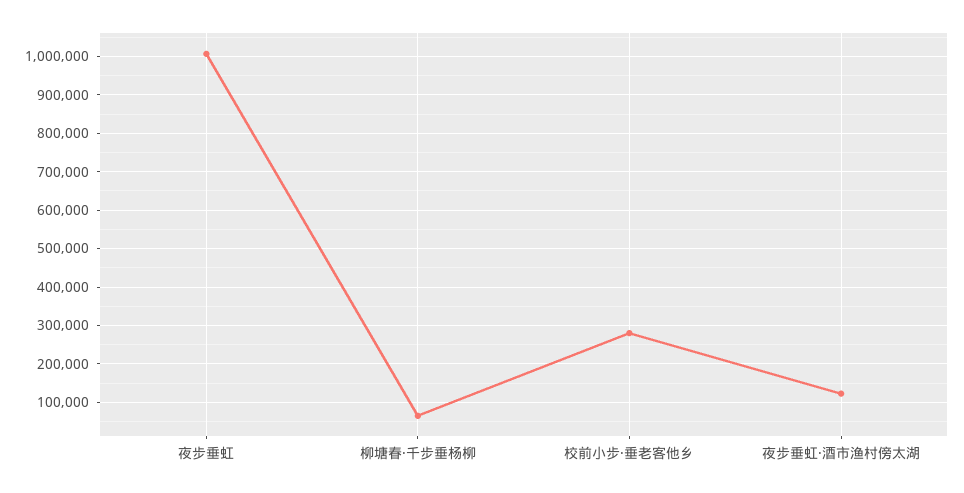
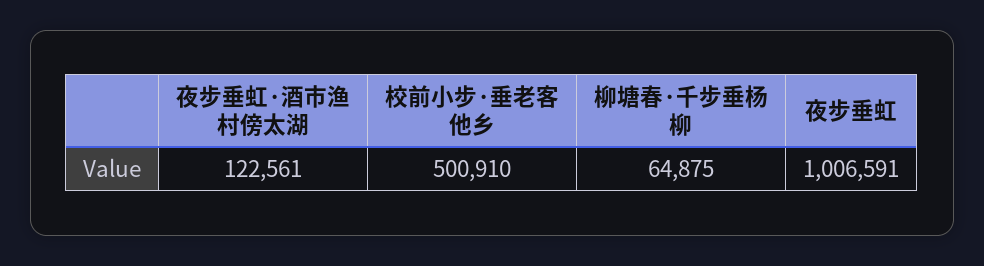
  {
    "夜步垂虹": 1006591,
    "柳塘春·千步垂杨柳": 64875,
-   "校前小步·垂老客他乡": 280000,
+   "校前小步·垂老客他乡": 500910,
    "夜步垂虹·酒市渔村傍太湖": 122561
  }

